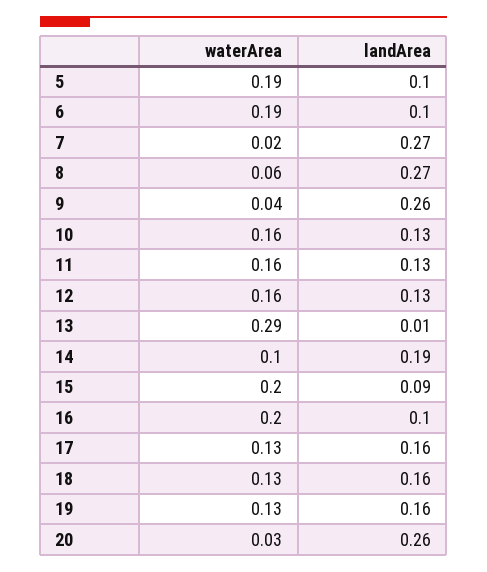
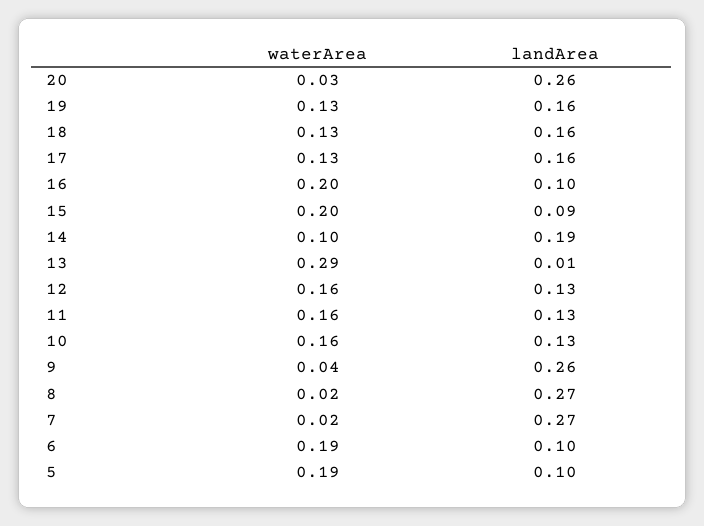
  {
    "waterArea": {
      "5": 0.19,
      "6": 0.19,
      "7": 0.02,
-     "8": 0.06,
+     "8": 0.02,
      "9": 0.04,
      "10": 0.16,
      "11": 0.16,
      "12": 0.16,
      "13": 0.29,
      "14": 0.1,
      "15": 0.2,
      "16": 0.2,
      "17": 0.13,
      "18": 0.13,
      "19": 0.13,
      "20": 0.03
    },
    "landArea": {
      "5": 0.1,
      "6": 0.1,
      "7": 0.27,
      "8": 0.27,
      "9": 0.26,
      "10": 0.13,
      "11": 0.13,
      "12": 0.13,
      "13": 0.01,
      "14": 0.19,
      "15": 0.09,
      "16": 0.1,
      "17": 0.16,
      "18": 0.16,
      "19": 0.16,
      "20": 0.26
    }
  }

